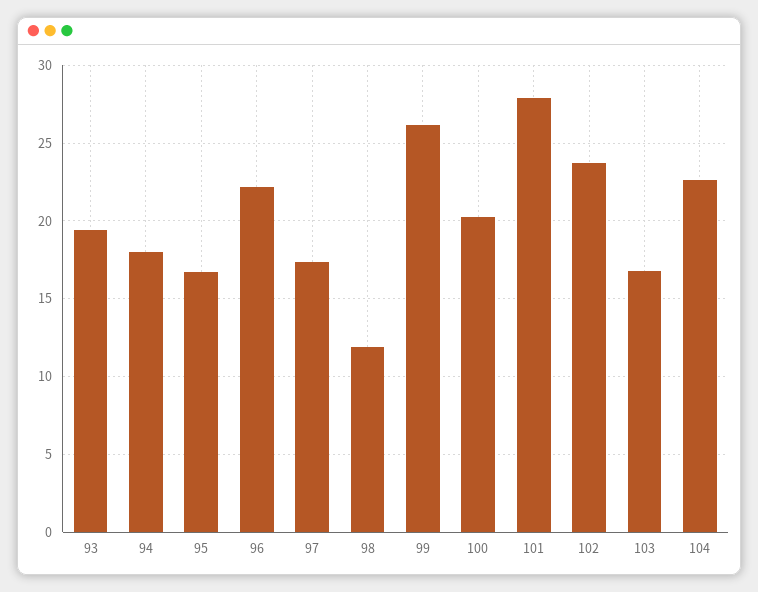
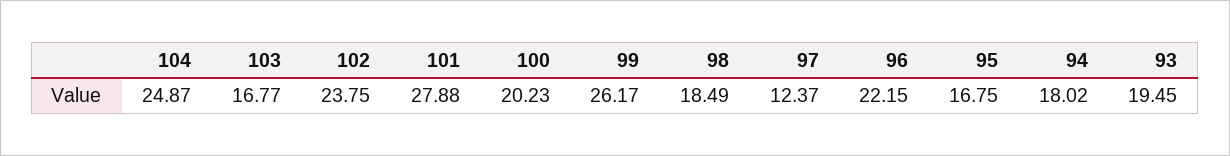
  {
    "93": 19.45,
    "94": 18.02,
    "95": 16.75,
    "96": 22.15,
-   "97": 17.5,
+   "97": 12.37,
-   "98": 12,
+   "98": 18.49,
    "99": 26.17,
    "100": 20.23,
    "101": 27.88,
    "102": 23.75,
    "103": 16.77,
-   "104": 22.5
+   "104": 24.87
  }

